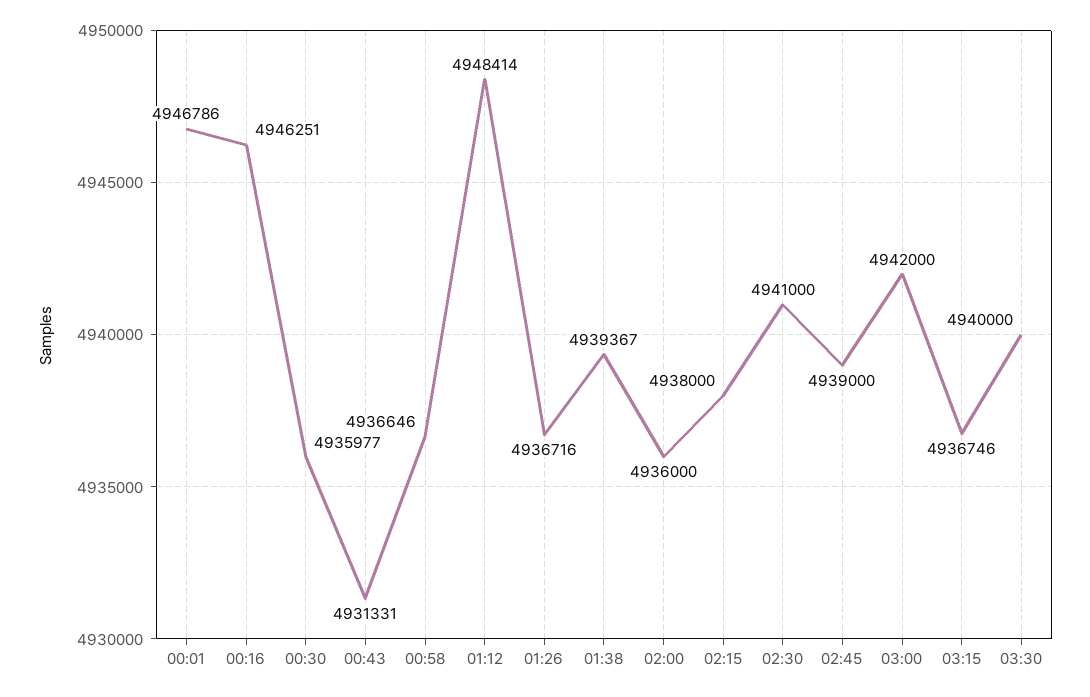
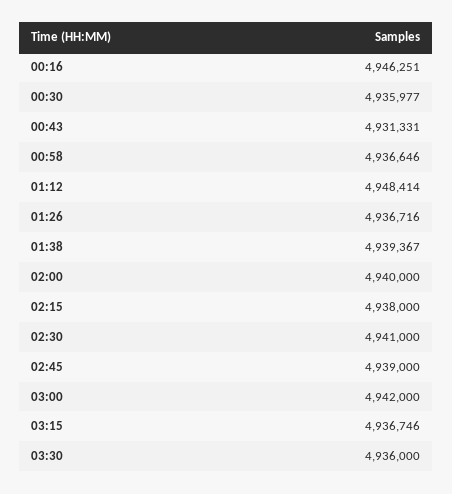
  {
-   "00:01": 4946786,
    "00:16": 4946251,
    "00:30": 4935977,
    "00:43": 4931331,
    "00:58": 4936646,
    "01:12": 4948414,
    "01:26": 4936716,
    "01:38": 4939367,
-   "02:00": 4936000,
+   "02:00": 4940000,
    "02:15": 4938000,
    "02:30": 4941000,
    "02:45": 4939000,
    "03:00": 4942000,
    "03:15": 4936746,
-   "03:30": 4940000
+   "03:30": 4936000
  }

